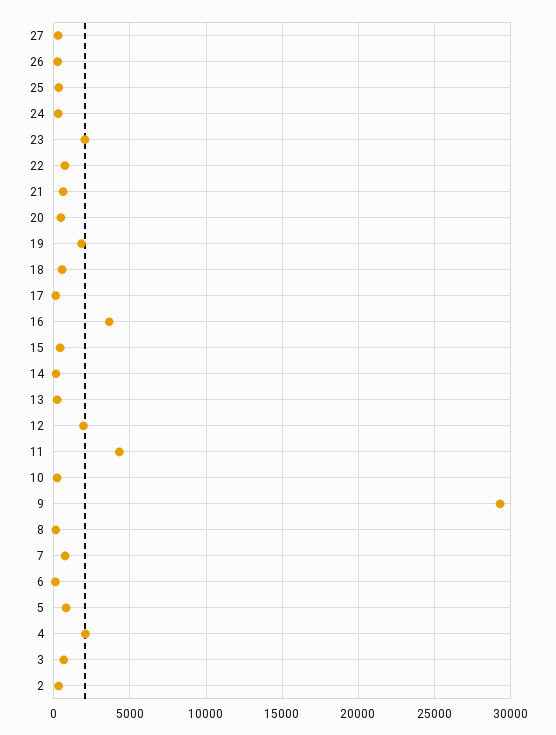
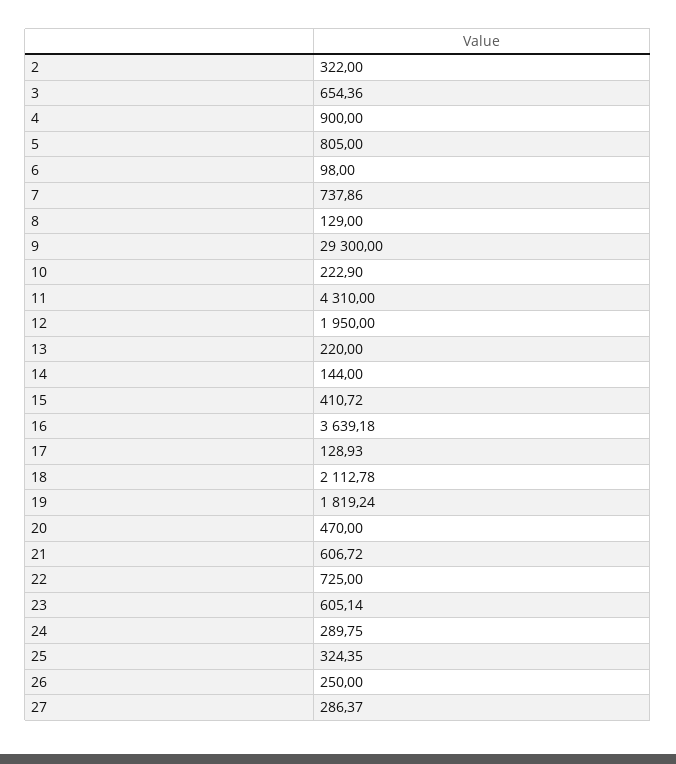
  {
    "27": 286.37,
    "26": 250,
    "25": 324.35,
    "24": 289.75,
-   "23": 2000,
+   "23": 605.14,
    "22": 725,
    "21": 606.72,
    "20": 470,
    "19": 1819.24,
-   "18": 500,
+   "18": 2112.78,
    "17": 128.93,
    "16": 3639.18,
    "15": 410.72,
    "14": 144,
    "13": 220,
    "12": 1950,
    "11": 4310,
    "10": 222.9,
    "9": 29300,
    "8": 129,
    "7": 737.86,
    "6": 98,
    "5": 805,
-   "4": 2000,
+   "4": 900,
    "3": 654.36,
    "2": 322
  }

